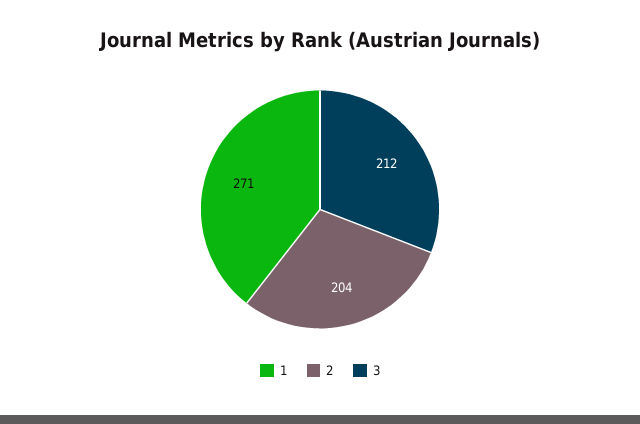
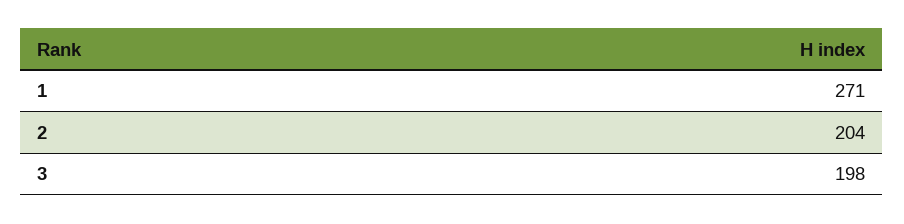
  {
    "1": 271,
    "2": 204,
-   "3": 212
+   "3": 198
  }

